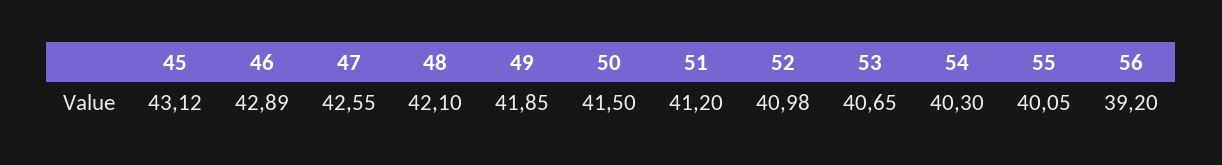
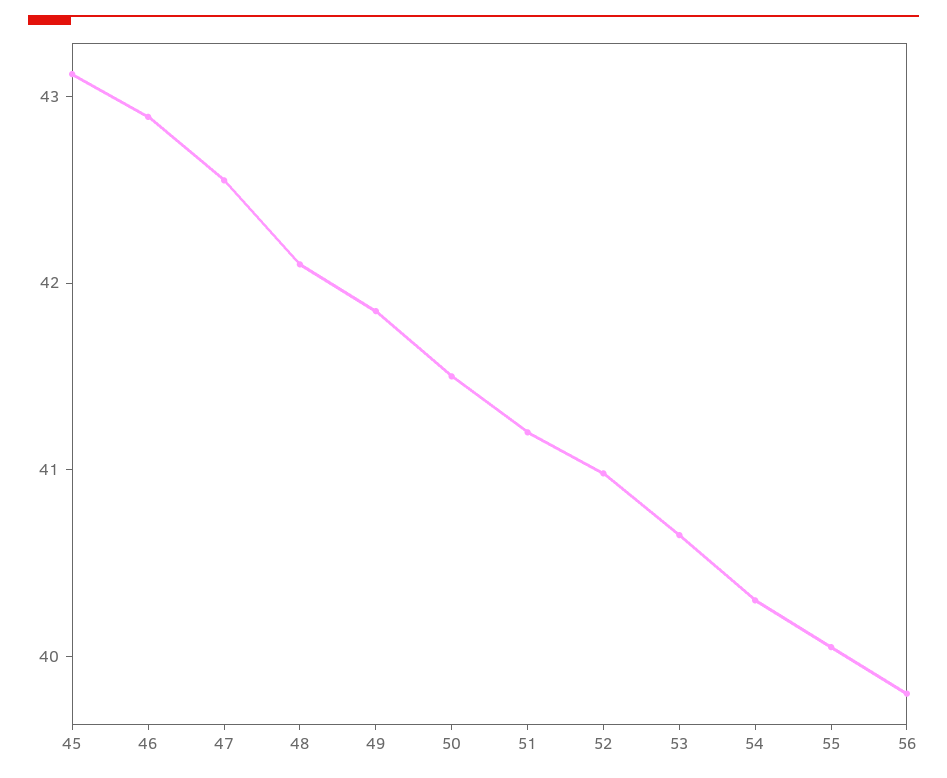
  {
    "45": 43.12,
    "46": 42.89,
    "47": 42.55,
    "48": 42.1,
    "49": 41.85,
    "50": 41.5,
    "51": 41.2,
    "52": 40.98,
    "53": 40.65,
    "54": 40.3,
    "55": 40.05,
-   "56": 39.2
+   "56": 39.8
  }

